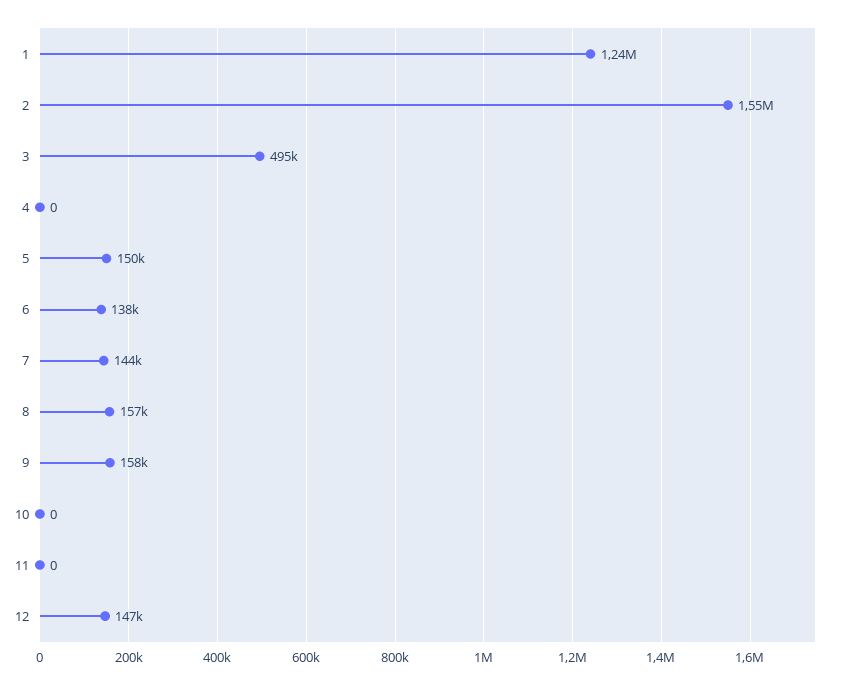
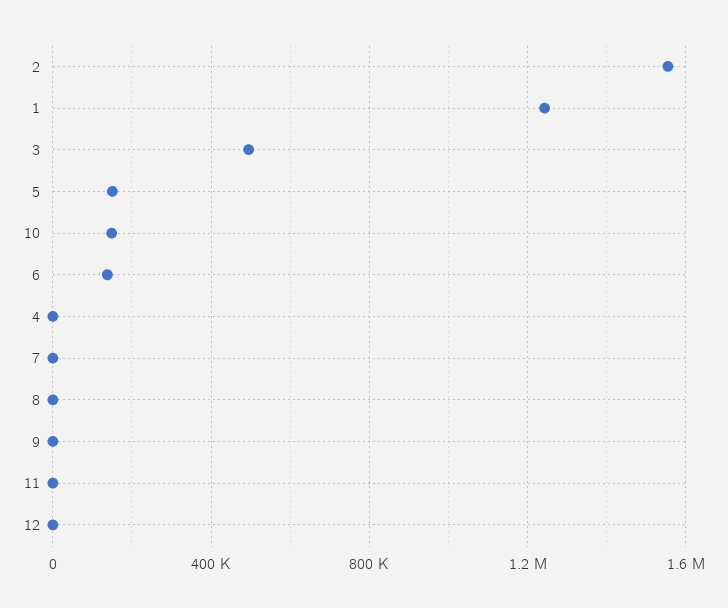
  {
    "1": 1240000,
    "2": 1550000,
    "3": 495000,
    "4": 0,
    "5": 150000,
    "6": 138000,
-   "7": 144000,
+   "7": 0,
-   "8": 157000,
+   "8": 0,
-   "9": 158000,
+   "9": 0,
-   "10": 0,
+   "10": 150000,
    "11": 0,
-   "12": 147000
+   "12": 0
  }

